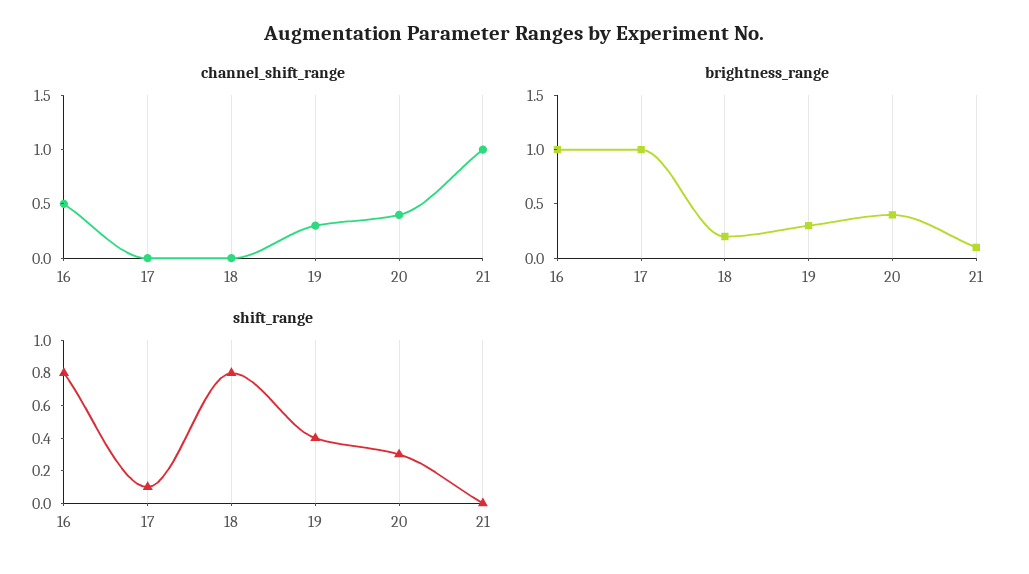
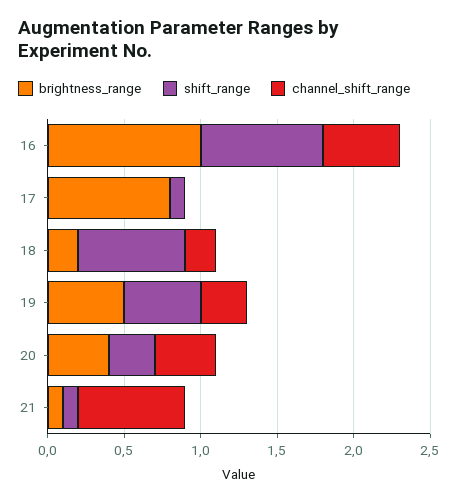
  {
    "channel_shift_range": {
      "16": 0.5,
      "17": 0,
-     "18": 0,
+     "18": 0.2,
      "19": 0.3,
      "20": 0.4,
-     "21": 1
+     "21": 0.7
    },
    "brightness_range": {
      "16": 1,
-     "17": 1,
+     "17": 0.8,
      "18": 0.2,
-     "19": 0.3,
+     "19": 0.5,
      "20": 0.4,
      "21": 0.1
    },
    "shift_range": {
      "16": 0.8,
      "17": 0.1,
-     "18": 0.8,
+     "18": 0.7,
-     "19": 0.4,
+     "19": 0.5,
      "20": 0.3,
-     "21": 0
+     "21": 0.1
    }
  }

